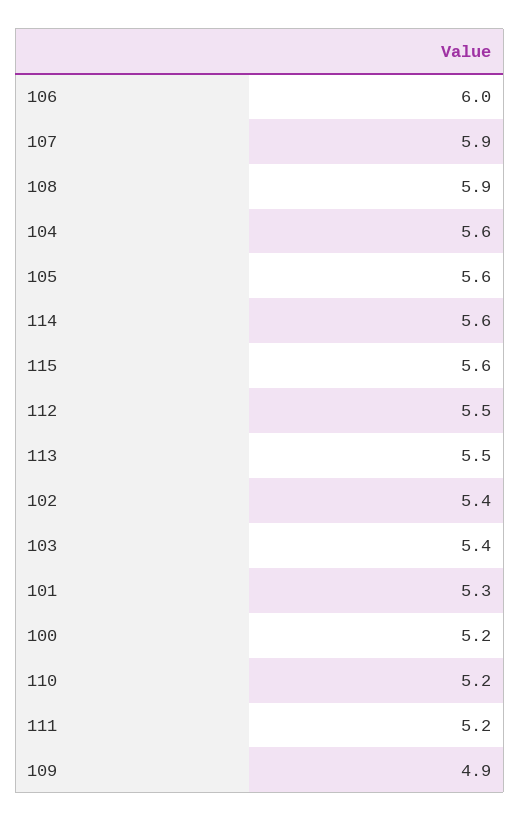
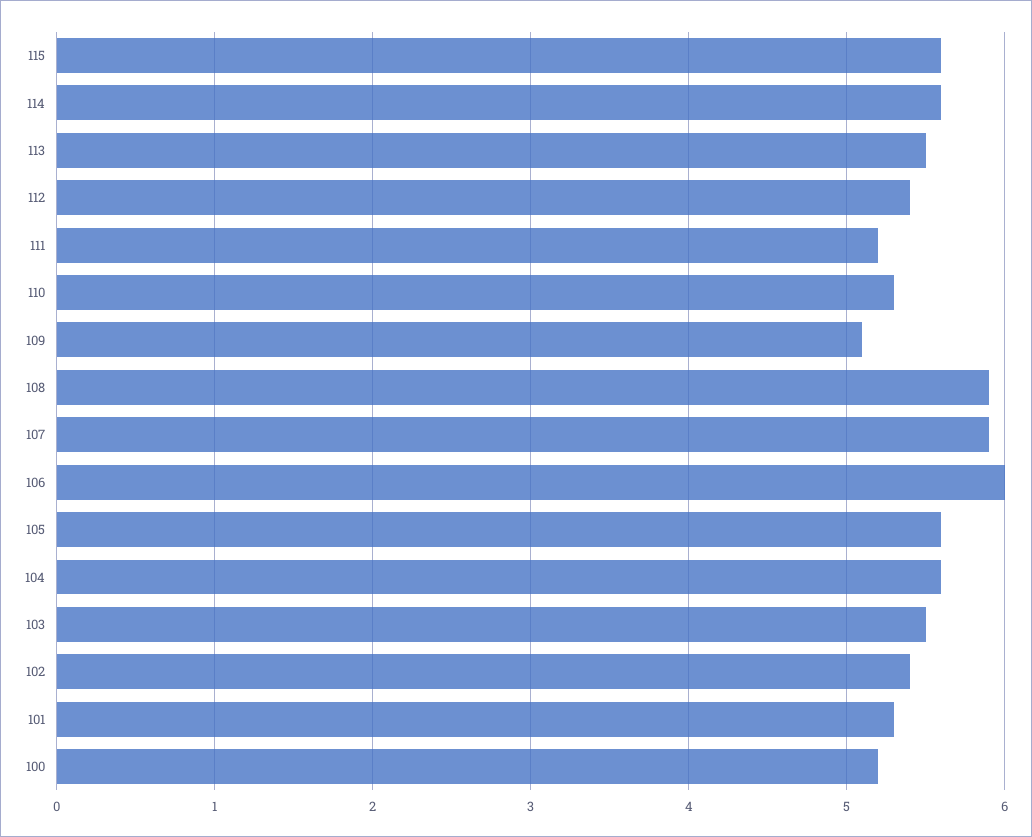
  {
    "106": 6,
    "107": 5.9,
    "108": 5.9,
    "104": 5.6,
    "105": 5.6,
    "114": 5.6,
    "115": 5.6,
-   "112": 5.5,
+   "112": 5.4,
    "113": 5.5,
    "102": 5.4,
-   "103": 5.4,
+   "103": 5.5,
    "101": 5.3,
    "100": 5.2,
-   "110": 5.2,
+   "110": 5.3,
    "111": 5.2,
-   "109": 4.9
+   "109": 5.1
  }

